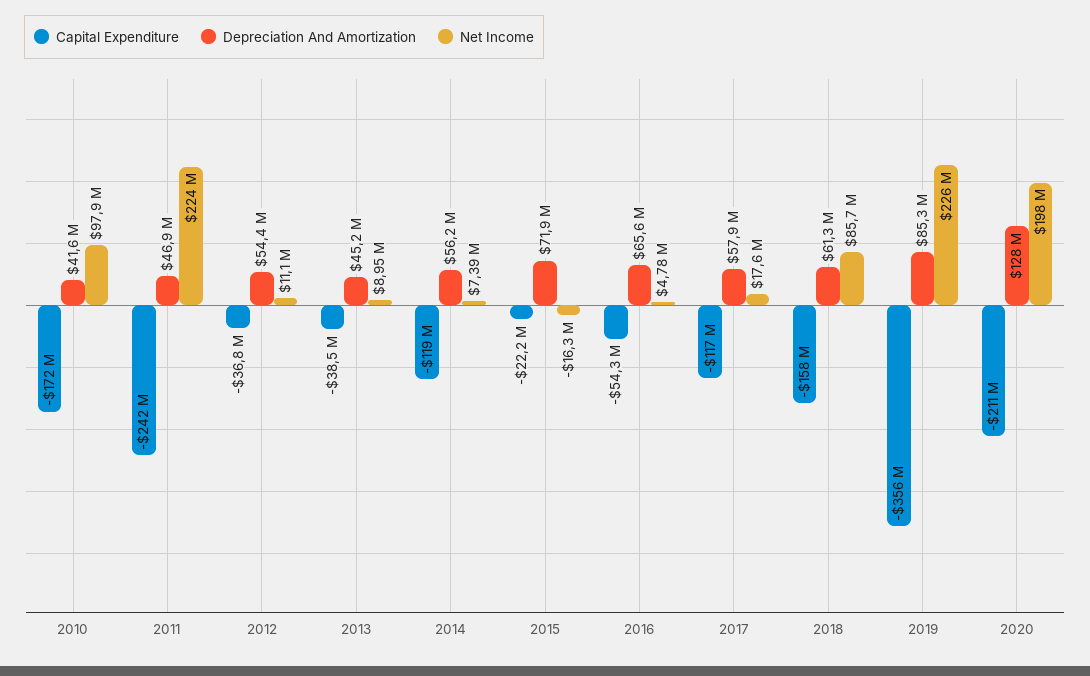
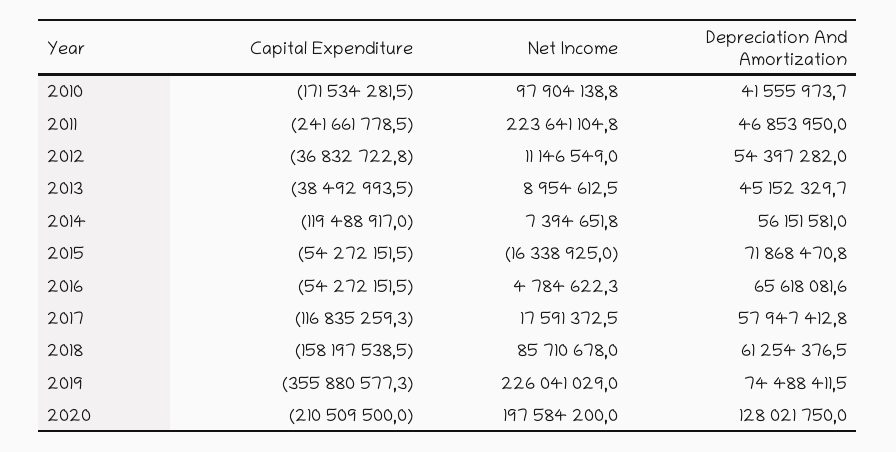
  {
    "Capital Expenditure": {
      "2010": -171534281.5,
      "2011": -241661778.5,
      "2012": -36832722.8,
      "2013": -38492993.5,
      "2014": -119488917,
-     "2015": -22200000,
+     "2015": -54272151.5,
      "2016": -54272151.5,
      "2017": -116835259.3,
      "2018": -158197538.5,
      "2019": -355880577.3,
      "2020": -210509500
    },
    "Depreciation And Amortization": {
      "2010": 41555973.7,
      "2011": 46853950,
      "2012": 54397282,
      "2013": 45152329.7,
      "2014": 56151581,
      "2015": 71868470.8,
      "2016": 65618081.6,
      "2017": 57947412.8,
      "2018": 61254376.5,
-     "2019": 85300000,
+     "2019": 74488411.5,
      "2020": 128021750
    },
    "Net Income": {
      "2010": 97904138.8,
      "2011": 223641104.8,
      "2012": 11146549,
      "2013": 8954612.5,
      "2014": 7394651.8,
      "2015": -16338925,
      "2016": 4784622.3,
      "2017": 17591372.5,
      "2018": 85710678,
      "2019": 226041029,
      "2020": 197584200
    }
  }

